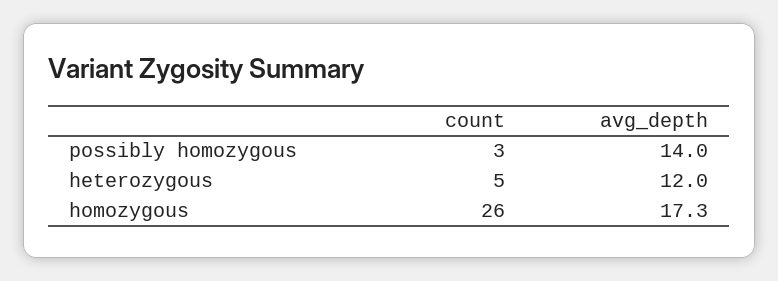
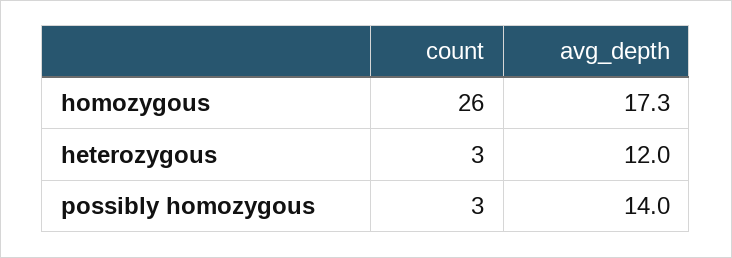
  {
    "count": {
      "possibly homozygous": 3,
-     "heterozygous": 5,
+     "heterozygous": 3,
      "homozygous": 26
    },
    "avg_depth": {
      "possibly homozygous": 14,
      "heterozygous": 12,
      "homozygous": 17.3
    }
  }

